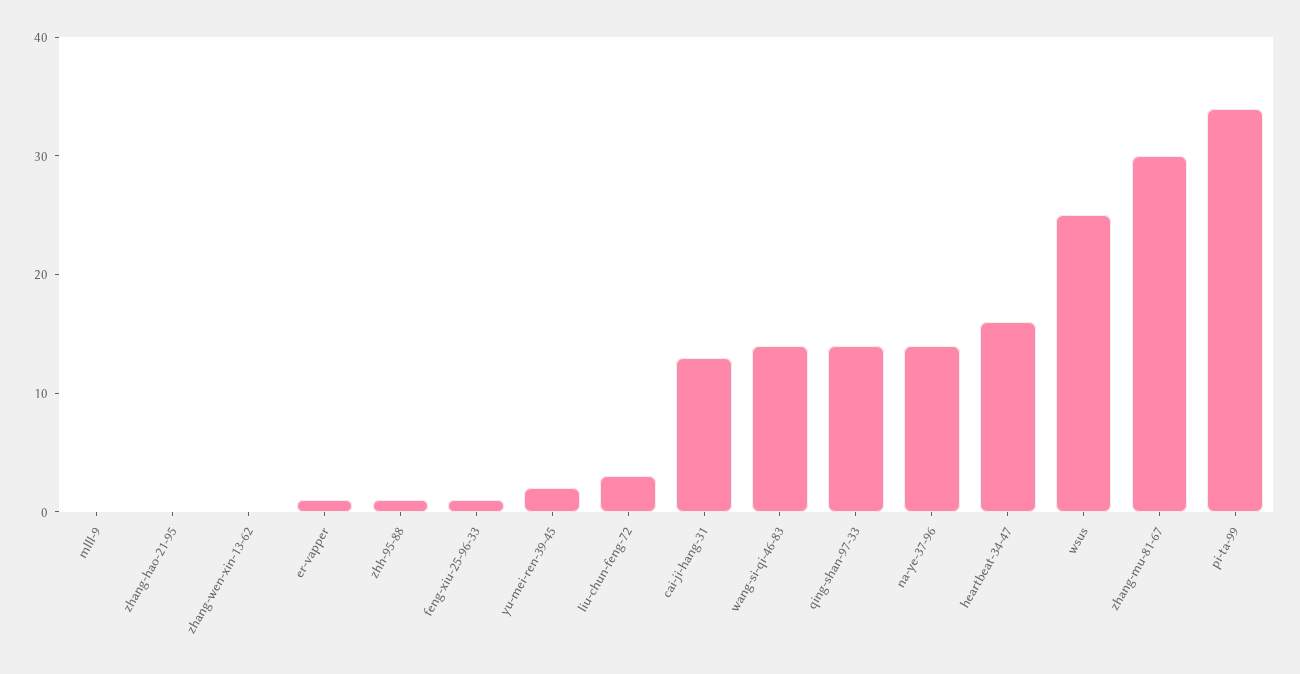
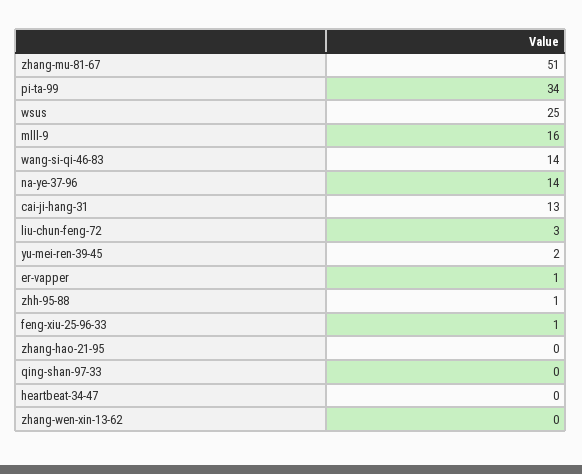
  {
-   "mlll-9": 0,
+   "mlll-9": 16,
    "zhang-hao-21-95": 0,
    "zhang-wen-xin-13-62": 0,
    "er-vapper": 1,
    "zhh-95-88": 1,
    "feng-xiu-25-96-33": 1,
    "yu-mei-ren-39-45": 2,
    "liu-chun-feng-72": 3,
    "cai-ji-hang-31": 13,
    "wang-si-qi-46-83": 14,
-   "qing-shan-97-33": 14,
+   "qing-shan-97-33": 0,
    "na-ye-37-96": 14,
-   "heartbeat-34-47": 16,
+   "heartbeat-34-47": 0,
    "wsus": 25,
-   "zhang-mu-81-67": 30,
+   "zhang-mu-81-67": 51,
    "pi-ta-99": 34
  }

